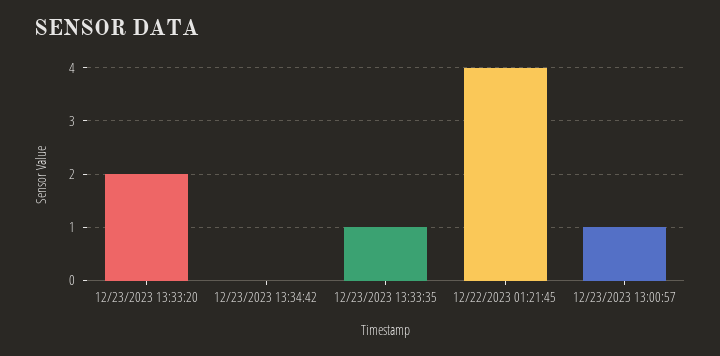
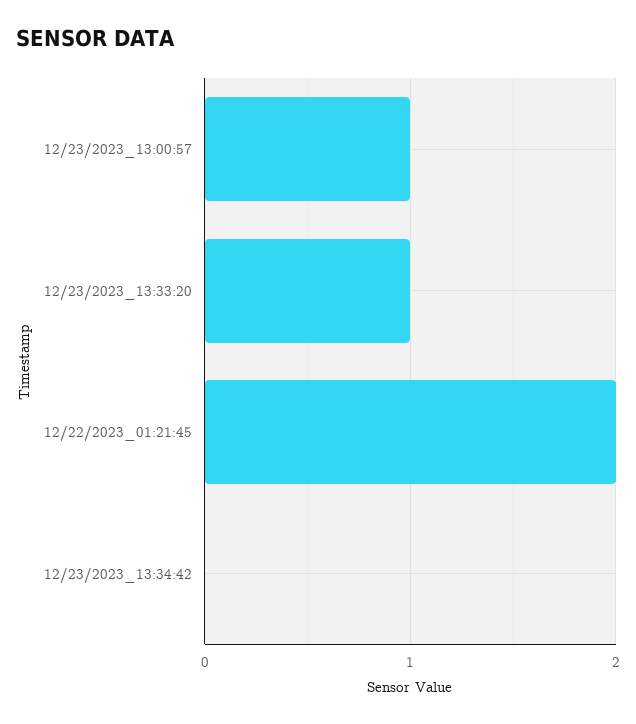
  {
-   "12/23/2023 13:33:20": 2,
+   "12/23/2023 13:33:20": 1,
    "12/23/2023 13:34:42": 0,
-   "12/23/2023 13:33:35": 1,
-   "12/22/2023 01:21:45": 4,
+   "12/22/2023 01:21:45": 2,
    "12/23/2023 13:00:57": 1
  }

